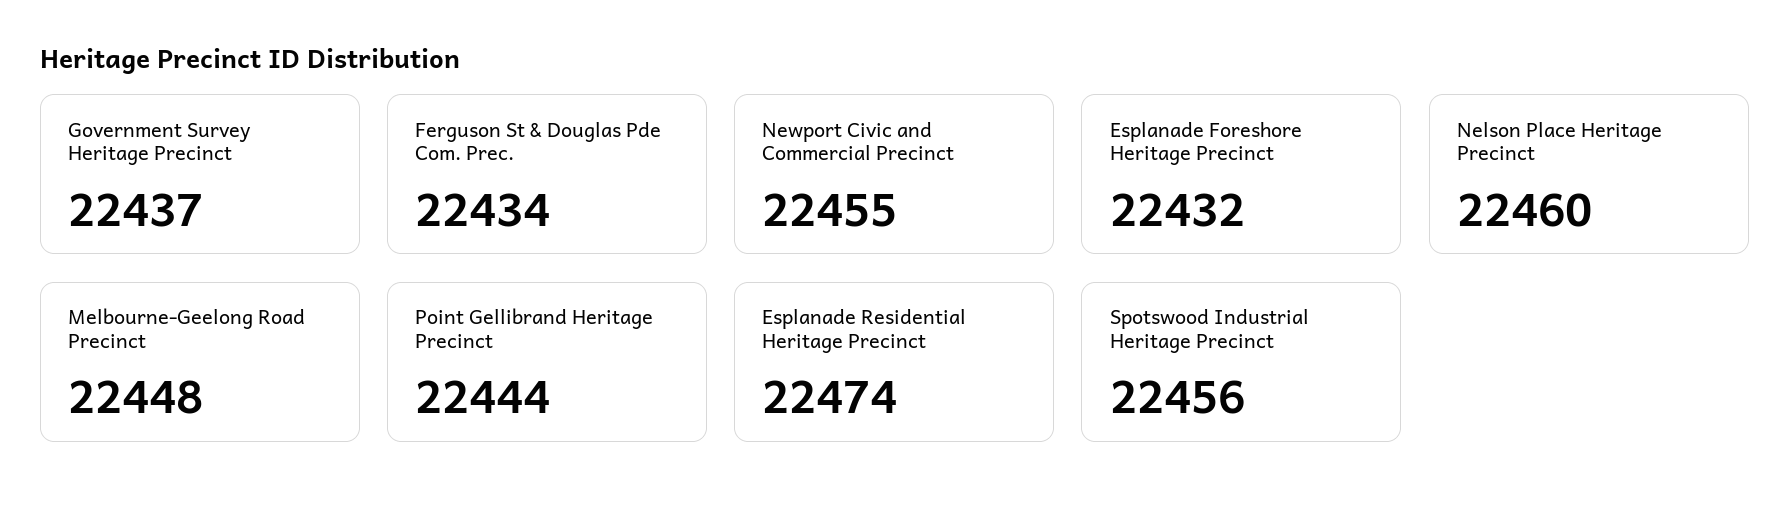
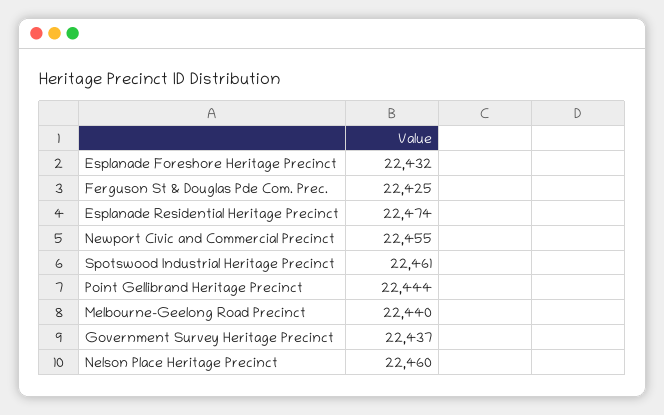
  {
    "Government Survey Heritage Precinct": 22437,
-   "Ferguson St & Douglas Pde Com. Prec.": 22434,
+   "Ferguson St & Douglas Pde Com. Prec.": 22425,
    "Newport Civic and Commercial Precinct": 22455,
    "Esplanade Foreshore Heritage Precinct": 22432,
    "Nelson Place Heritage Precinct": 22460,
-   "Melbourne-Geelong Road Precinct": 22448,
+   "Melbourne-Geelong Road Precinct": 22440,
    "Point Gellibrand Heritage Precinct": 22444,
    "Esplanade Residential Heritage Precinct": 22474,
-   "Spotswood Industrial Heritage Precinct": 22456
+   "Spotswood Industrial Heritage Precinct": 22461
  }

